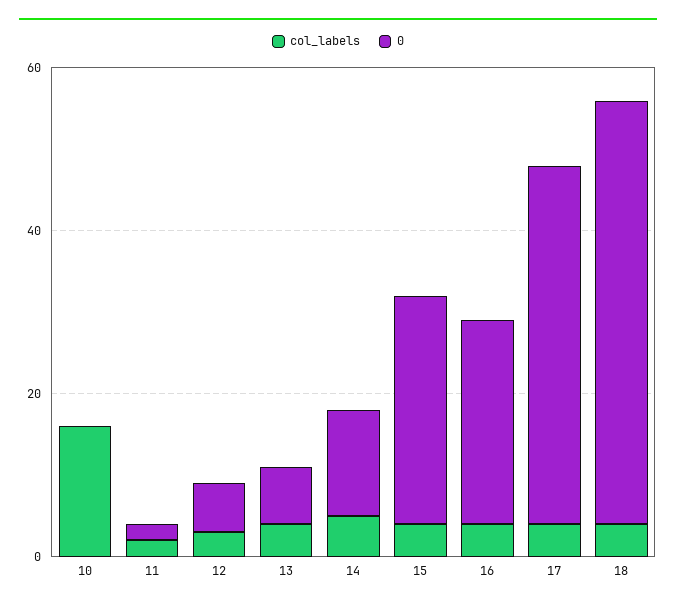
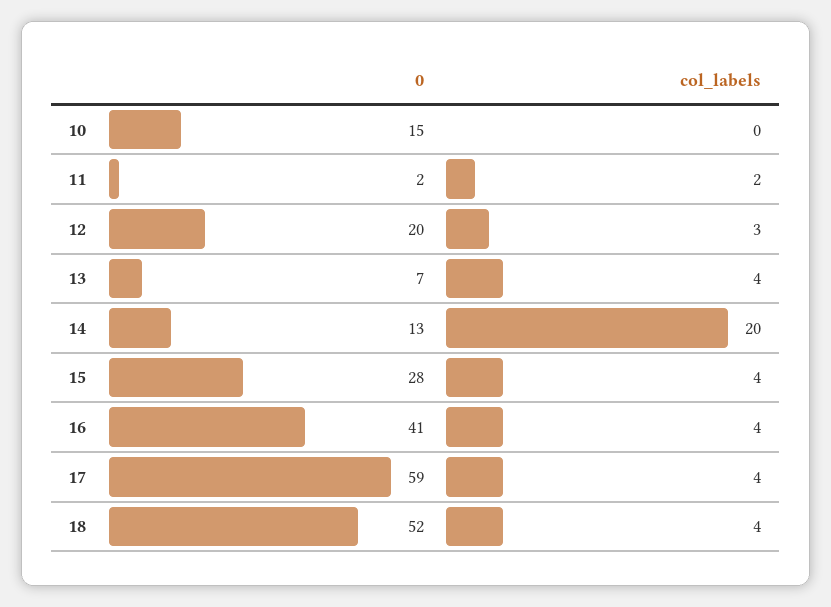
  {
    "col_labels": {
-     "10": 15,
+     "10": 0,
      "11": 2,
      "12": 3,
      "13": 4,
-     "14": 5,
+     "14": 20,
      "15": 4,
      "16": 4,
      "17": 4,
      "18": 4
    },
    "0": {
-     "10": 0,
+     "10": 15,
      "11": 2,
-     "12": 5,
+     "12": 20,
      "13": 7,
      "14": 13,
      "15": 28,
-     "16": 25,
+     "16": 41,
-     "17": 45,
+     "17": 59,
      "18": 52
    }
  }

